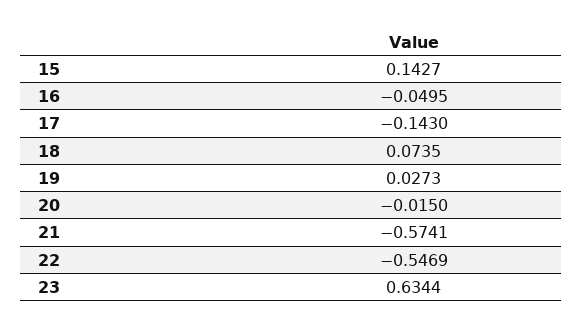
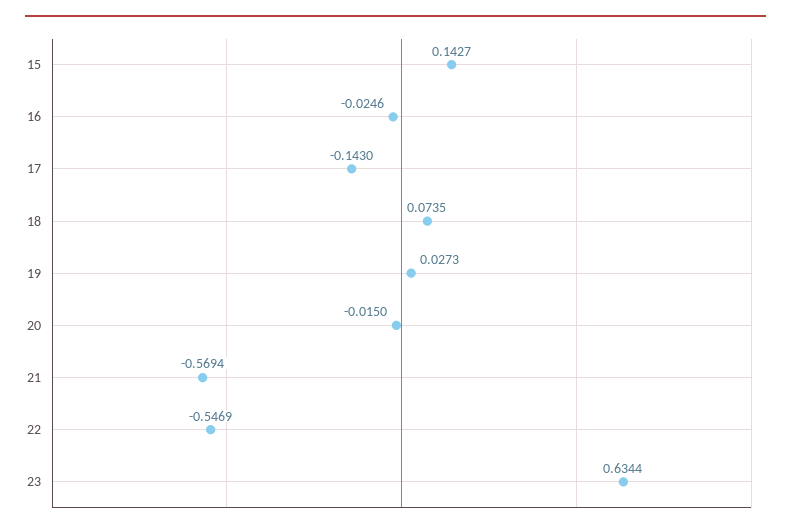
  {
    "15": 0.1427,
-   "16": -0.0495,
+   "16": -0.0246,
    "17": -0.143,
    "18": 0.0735,
    "19": 0.0273,
    "20": -0.015,
-   "21": -0.5741,
+   "21": -0.5694,
    "22": -0.5469,
    "23": 0.6344
  }

